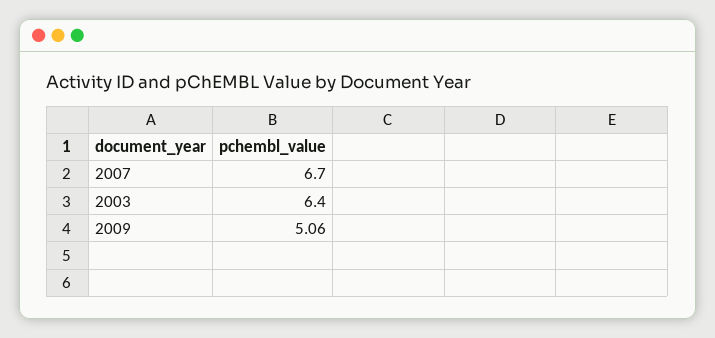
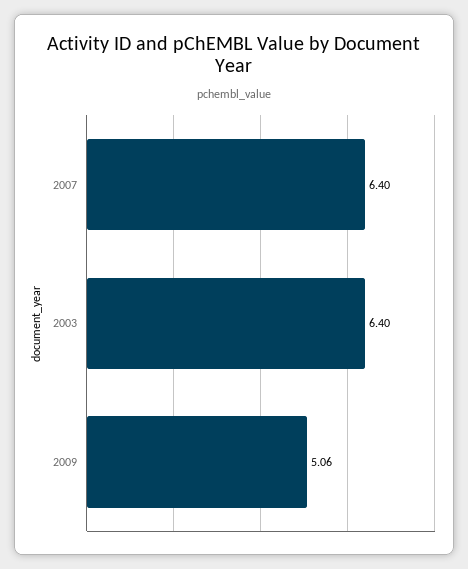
  {
-   "2007": 6.7,
+   "2007": 6.4,
    "2003": 6.4,
    "2009": 5.06
  }

